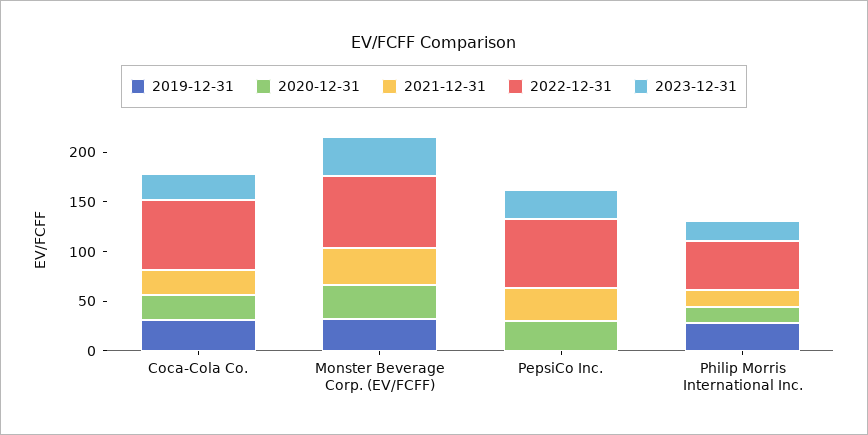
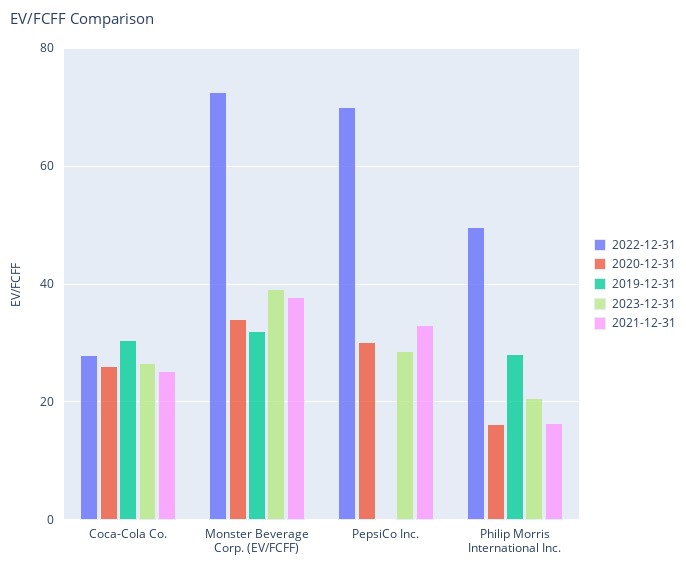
  {
    "2019-12-31": {
      "Coca-Cola Co.": 30,
      "Monster Beverage Corp. (EV/FCFF)": 32,
      "PepsiCo Inc.": 0,
      "Philip Morris International Inc.": 28
    },
    "2020-12-31": {
      "Coca-Cola Co.": 26,
      "Monster Beverage Corp. (EV/FCFF)": 34,
      "PepsiCo Inc.": 30,
      "Philip Morris International Inc.": 16
    },
    "2021-12-31": {
      "Coca-Cola Co.": 26,
      "Monster Beverage Corp. (EV/FCFF)": 38,
      "PepsiCo Inc.": 34,
      "Philip Morris International Inc.": 16
    },
    "2022-12-31": {
-     "Coca-Cola Co.": 70,
+     "Coca-Cola Co.": 28,
      "Monster Beverage Corp. (EV/FCFF)": 72,
      "PepsiCo Inc.": 70,
      "Philip Morris International Inc.": 50
    },
    "2023-12-31": {
      "Coca-Cola Co.": 26,
      "Monster Beverage Corp. (EV/FCFF)": 40,
      "PepsiCo Inc.": 28,
      "Philip Morris International Inc.": 20
    }
  }

